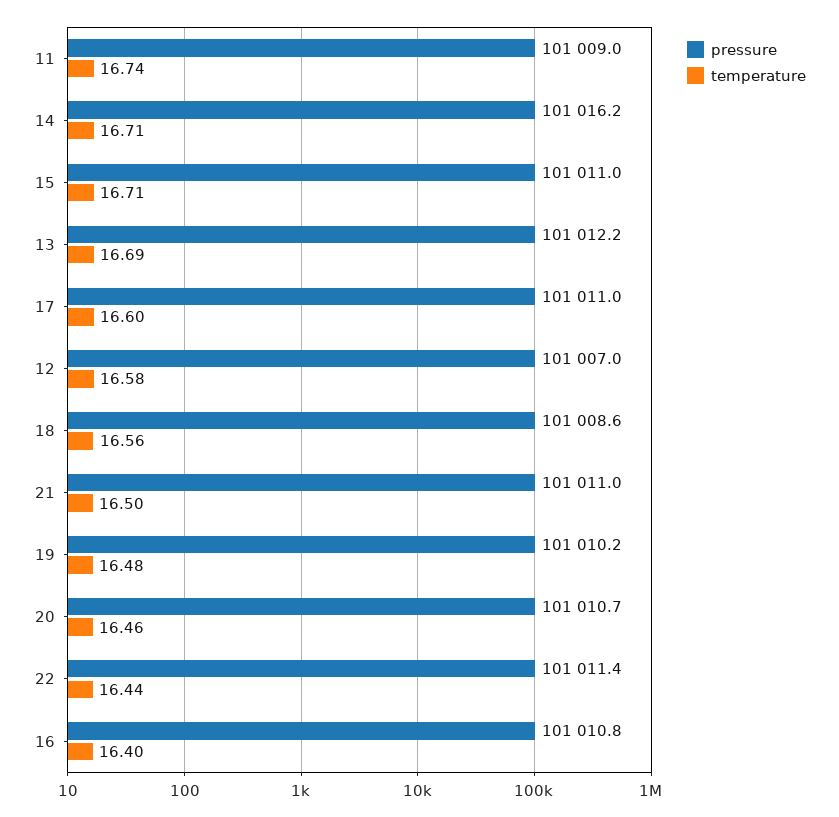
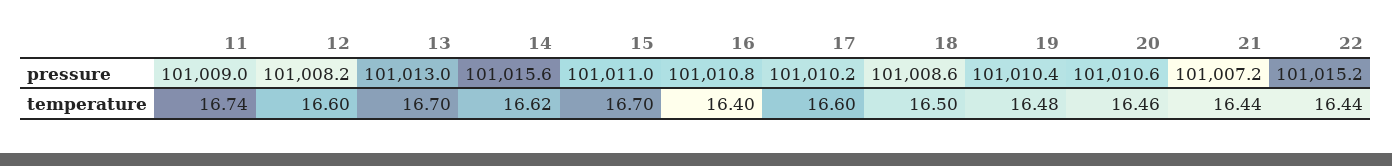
  {
    "pressure": {
      "11": 101009,
-     "14": 101016.2,
+     "14": 101015.6,
      "15": 101011,
-     "13": 101012.2,
+     "13": 101013,
-     "17": 101011,
+     "17": 101010.2,
-     "12": 101007,
+     "12": 101008.2,
      "18": 101008.6,
-     "21": 101011,
+     "21": 101007.2,
-     "19": 101010.2,
+     "19": 101010.4,
-     "20": 101010.7,
+     "20": 101010.6,
-     "22": 101011.4,
+     "22": 101015.2,
      "16": 101010.8
    },
    "temperature": {
      "11": 16.74,
-     "14": 16.71,
+     "14": 16.62,
-     "15": 16.71,
+     "15": 16.7,
-     "13": 16.69,
+     "13": 16.7,
      "17": 16.6,
-     "12": 16.58,
+     "12": 16.6,
-     "18": 16.56,
+     "18": 16.5,
-     "21": 16.5,
+     "21": 16.44,
      "19": 16.48,
      "20": 16.46,
      "22": 16.44,
      "16": 16.4
    }
  }

